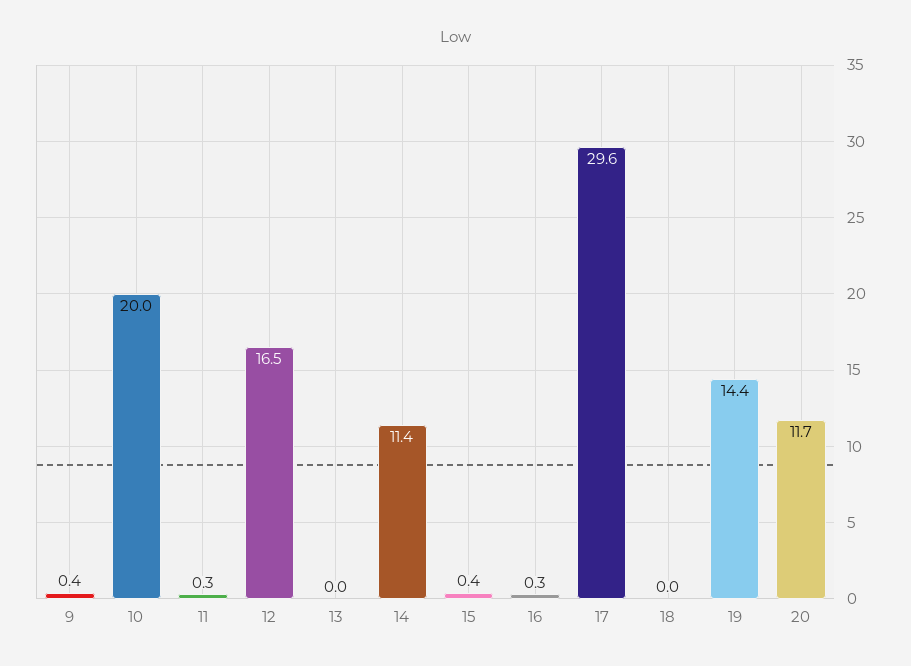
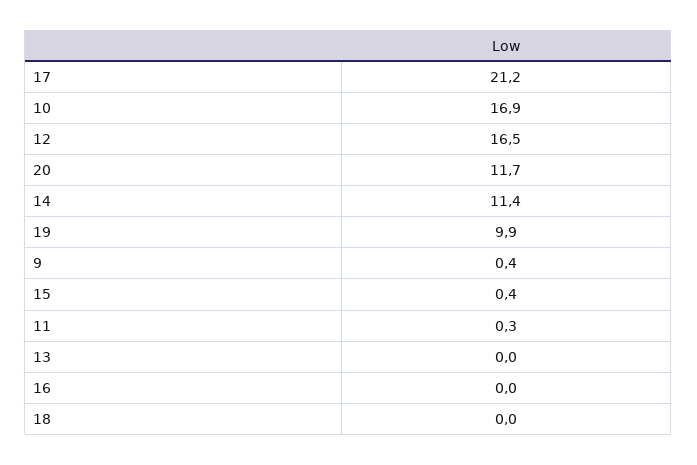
  {
    "9": 0.4,
-   "10": 20,
+   "10": 16.9,
    "11": 0.3,
    "12": 16.5,
    "13": 0,
    "14": 11.4,
    "15": 0.4,
-   "16": 0.3,
+   "16": 0,
-   "17": 29.6,
+   "17": 21.2,
    "18": 0,
-   "19": 14.4,
+   "19": 9.9,
    "20": 11.7
  }

